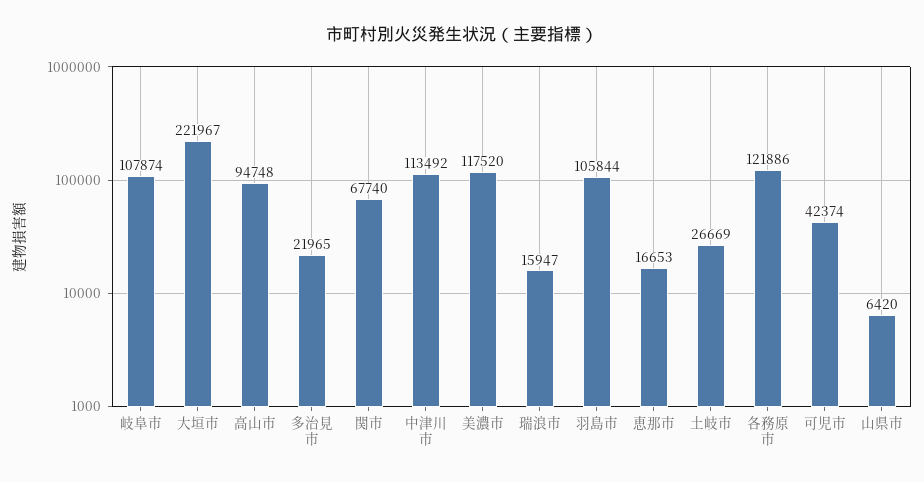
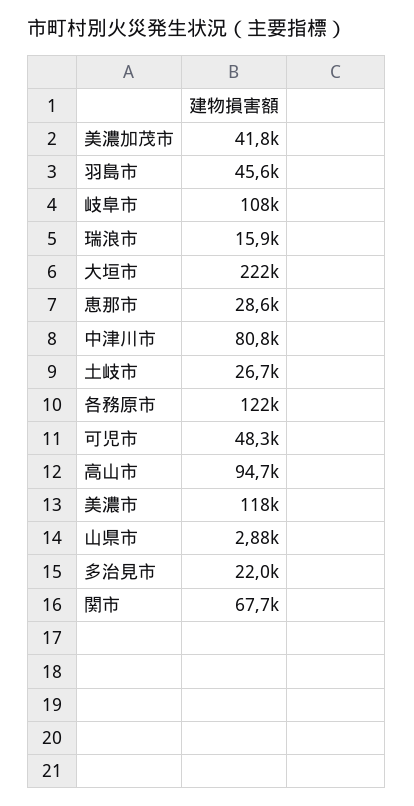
  {
    "岐阜市": 107874,
    "大垣市": 221967,
    "高山市": 94748,
    "多治見市": 21965,
    "関市": 67740,
-   "中津川市": 113492,
+   "中津川市": 80800,
    "美濃市": 117520,
    "瑞浪市": 15947,
-   "羽島市": 105844,
+   "羽島市": 45600,
-   "恵那市": 16653,
+   "恵那市": 28600,
    "土岐市": 26669,
    "各務原市": 121886,
-   "可児市": 42374,
+   "可児市": 48300,
-   "山県市": 6420
+   "山県市": 2880,
+   "美濃加茂市": 41800
  }

